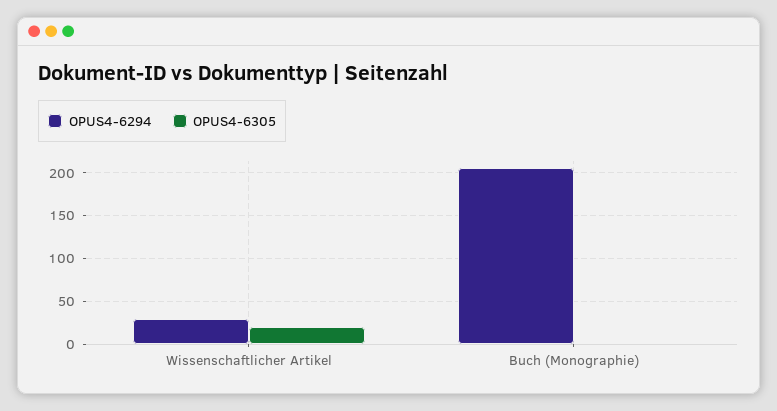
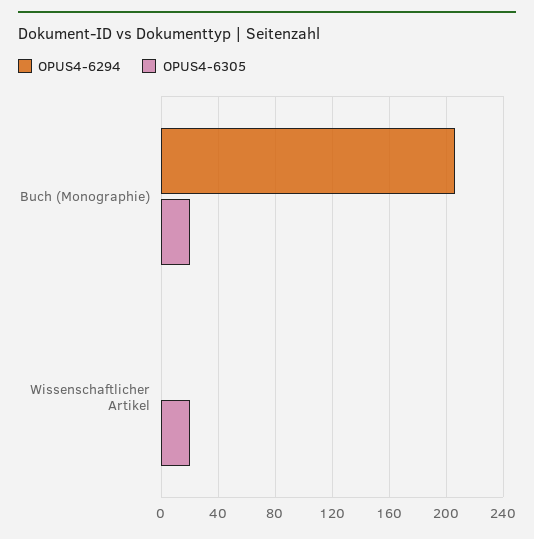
  {
    "OPUS4-6294": {
-     "Wissenschaftlicher Artikel": 30,
+     "Wissenschaftlicher Artikel": 0,
      "Buch (Monographie)": 205
    },
    "OPUS4-6305": {
      "Wissenschaftlicher Artikel": 20,
-     "Buch (Monographie)": 0
+     "Buch (Monographie)": 20
    }
  }

